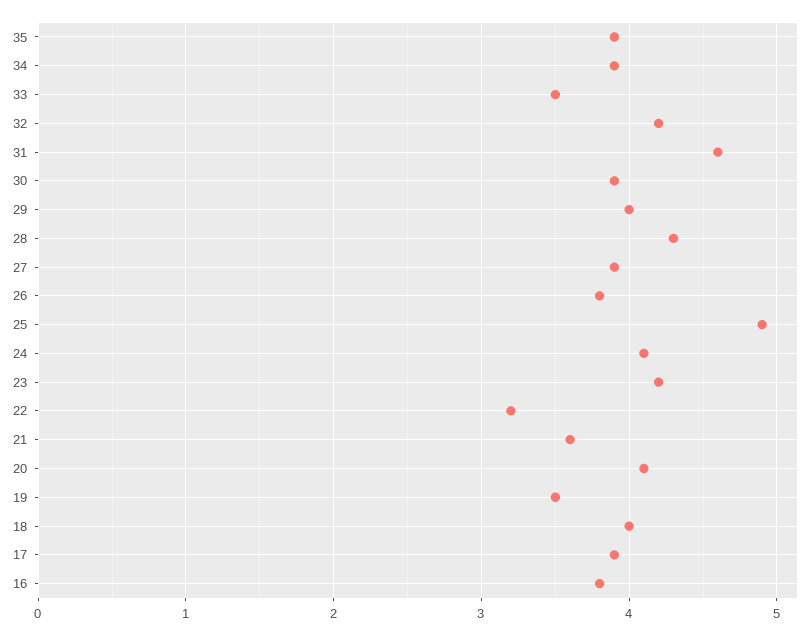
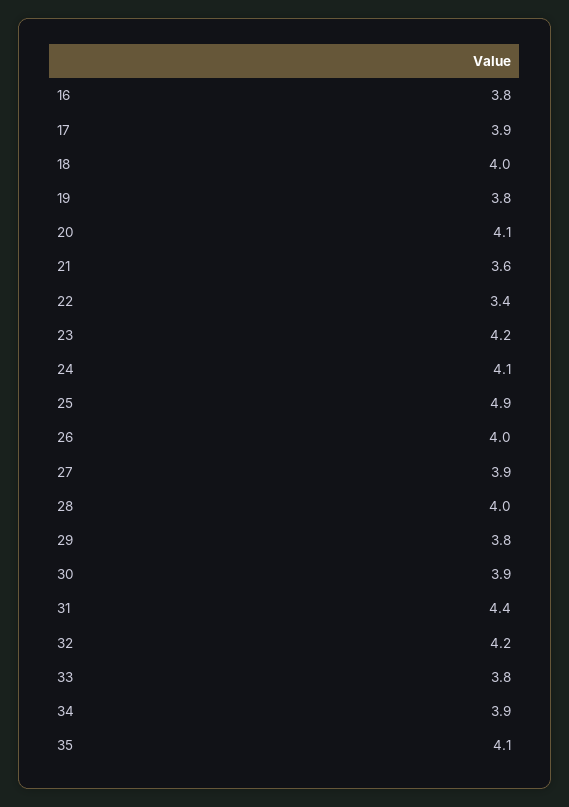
  {
-   "35": 3.9,
+   "35": 4.1,
    "34": 3.9,
-   "33": 3.5,
+   "33": 3.8,
    "32": 4.2,
-   "31": 4.6,
+   "31": 4.4,
    "30": 3.9,
-   "29": 4,
+   "29": 3.8,
-   "28": 4.3,
+   "28": 4,
    "27": 3.9,
-   "26": 3.8,
+   "26": 4,
    "25": 4.9,
    "24": 4.1,
    "23": 4.2,
-   "22": 3.2,
+   "22": 3.4,
    "21": 3.6,
    "20": 4.1,
-   "19": 3.5,
+   "19": 3.8,
    "18": 4,
    "17": 3.9,
    "16": 3.8
  }

